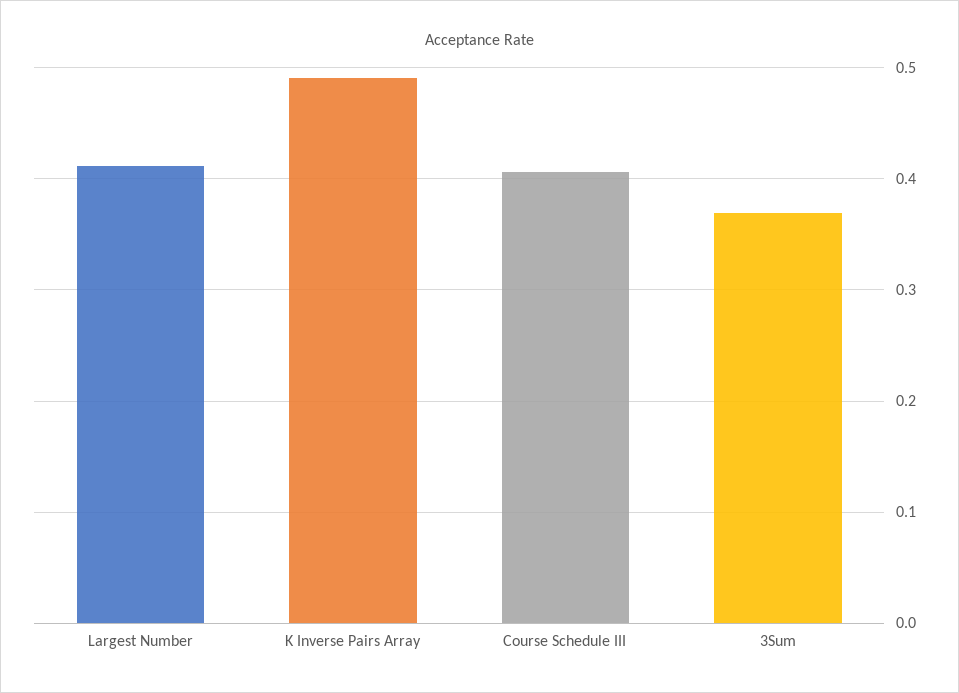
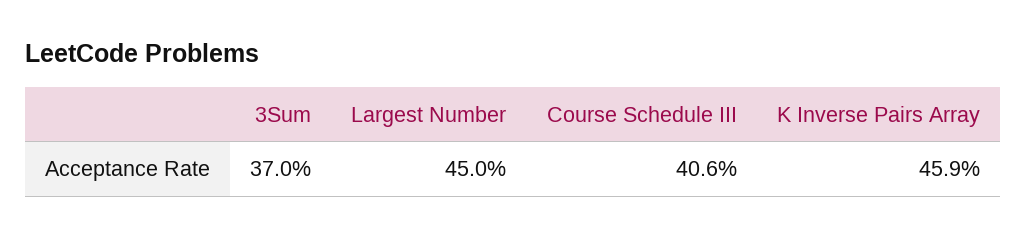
  {
-   "Largest Number": 0.41,
+   "Largest Number": 0.45,
-   "K Inverse Pairs Array": 0.49,
+   "K Inverse Pairs Array": 0.459,
    "Course Schedule III": 0.406,
    "3Sum": 0.37
  }

